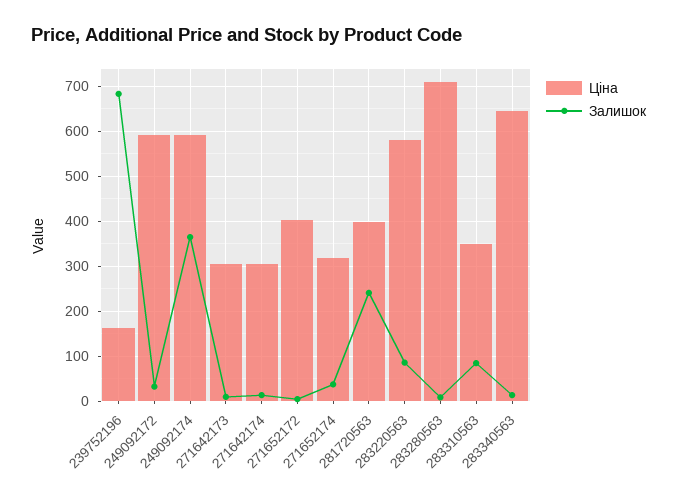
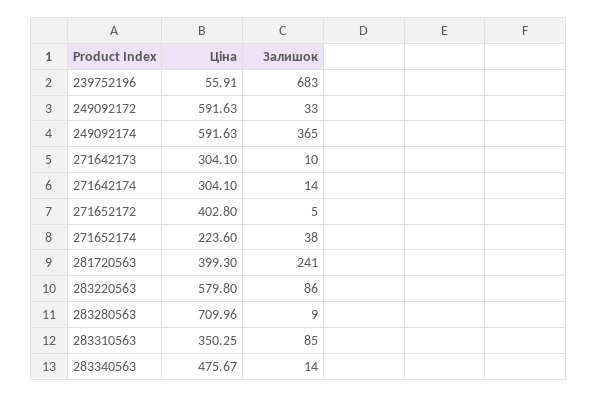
  {
    "Ціна": {
-     "239752196": 160,
+     "239752196": 55.91,
      "249092172": 591.63,
      "249092174": 591.63,
      "271642173": 304.1,
      "271642174": 304.1,
      "271652172": 402.8,
-     "271652174": 320,
+     "271652174": 223.6,
      "281720563": 399.3,
      "283220563": 579.8,
      "283280563": 709.96,
      "283310563": 350.25,
-     "283340563": 640
+     "283340563": 475.67
    },
    "Залишок": {
      "239752196": 683,
      "249092172": 33,
      "249092174": 365,
      "271642173": 10,
      "271642174": 14,
      "271652172": 5,
      "271652174": 38,
      "281720563": 241,
      "283220563": 86,
      "283280563": 9,
      "283310563": 85,
      "283340563": 14
    }
  }

